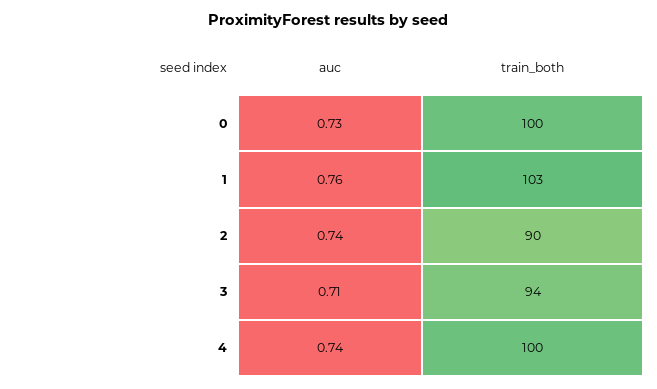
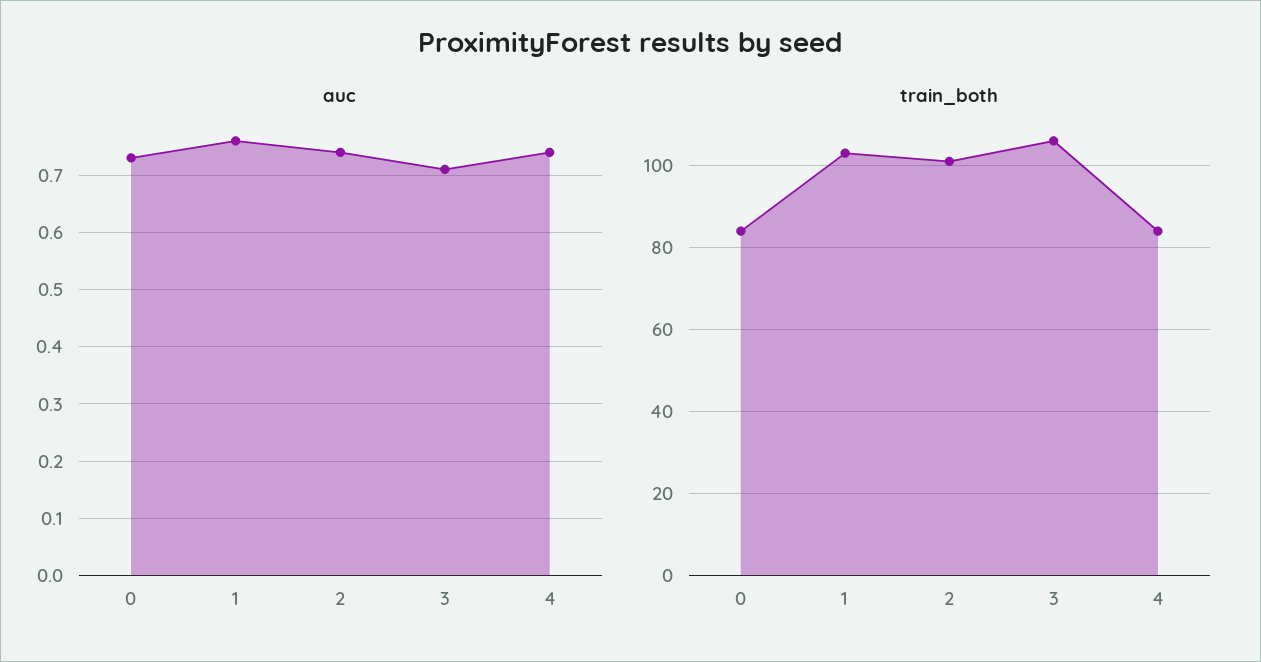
  {
    "auc": {
      "0": 0.73,
      "1": 0.76,
      "2": 0.74,
      "3": 0.71,
      "4": 0.74
    },
    "train_both": {
-     "0": 100,
+     "0": 85,
      "1": 103,
-     "2": 90,
+     "2": 100,
-     "3": 94,
+     "3": 105,
-     "4": 100
+     "4": 85
    }
  }

